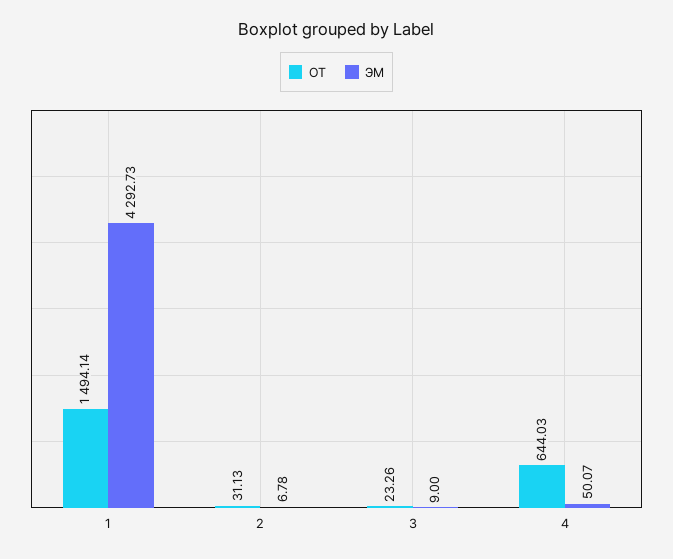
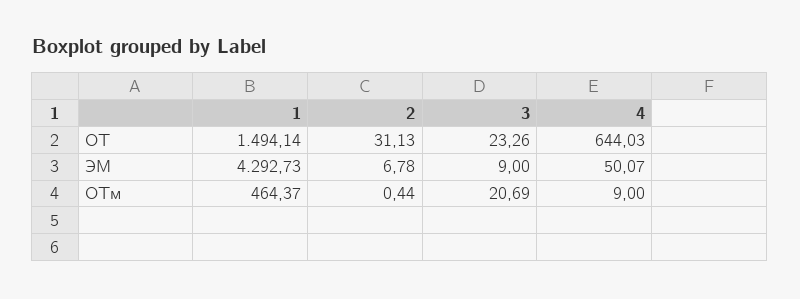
  {
    "ОТ": {
      "1": 1494.14,
      "2": 31.13,
      "3": 23.26,
      "4": 644.03
    },
    "ЭМ": {
      "1": 4292.73,
      "2": 6.78,
      "3": 9,
      "4": 50.07
-   }
+   },
+   "ОТм": {
+     "1": 464.37,
+     "2": 0.44,
+     "3": 20.69,
+     "4": 9
+   }
  }

